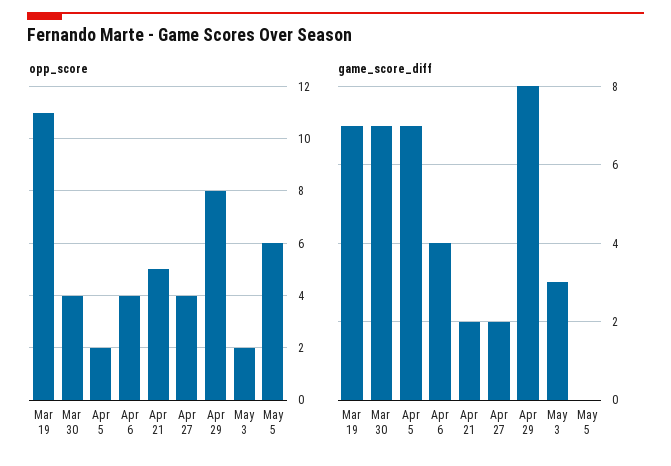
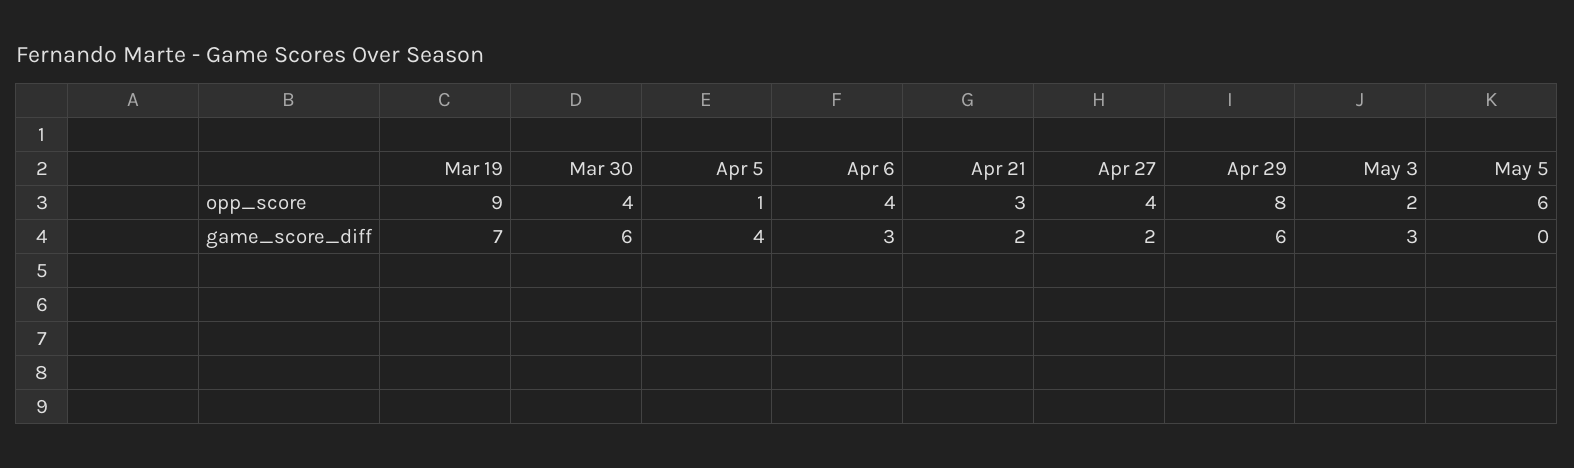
  {
    "opp_score": {
-     "Mar 19": 11,
+     "Mar 19": 9,
      "Mar 30": 4,
-     "Apr 5": 2,
+     "Apr 5": 1,
      "Apr 6": 4,
-     "Apr 21": 5,
+     "Apr 21": 3,
      "Apr 27": 4,
      "Apr 29": 8,
      "May 3": 2,
      "May 5": 6
    },
    "game_score_diff": {
      "Mar 19": 7,
-     "Mar 30": 7,
+     "Mar 30": 6,
-     "Apr 5": 7,
+     "Apr 5": 4,
-     "Apr 6": 4,
+     "Apr 6": 3,
      "Apr 21": 2,
      "Apr 27": 2,
-     "Apr 29": 8,
+     "Apr 29": 6,
      "May 3": 3,
      "May 5": 0
    }
  }

